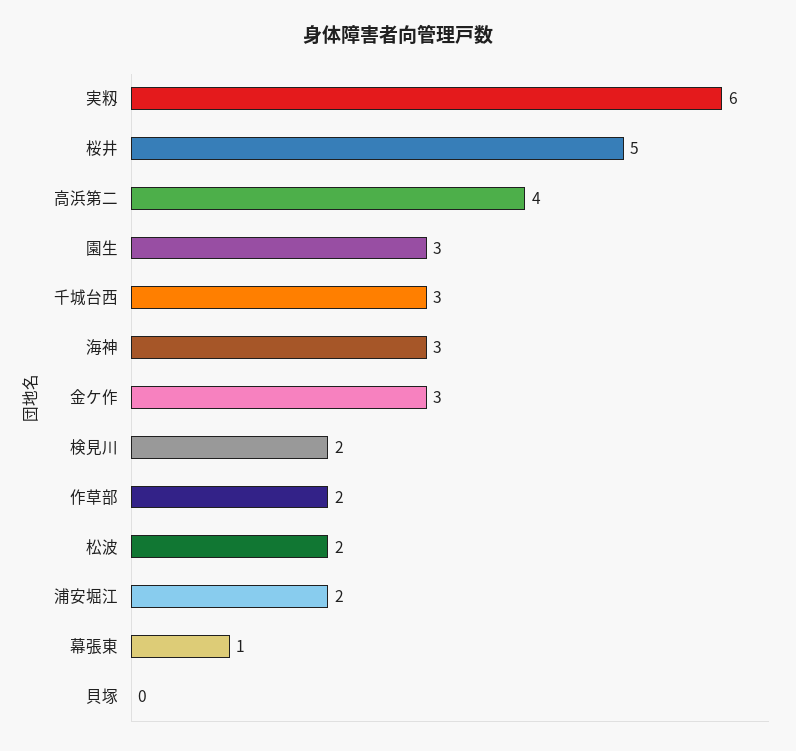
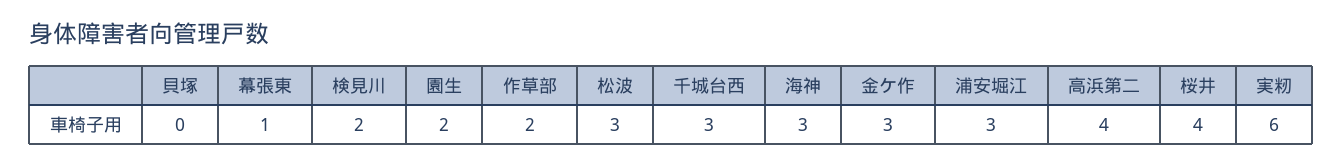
  {
    "実籾": 6,
-   "桜井": 5,
+   "桜井": 4,
    "高浜第二": 4,
-   "園生": 3,
+   "園生": 2,
    "千城台西": 3,
    "海神": 3,
    "金ケ作": 3,
    "検見川": 2,
    "作草部": 2,
-   "松波": 2,
+   "松波": 3,
-   "浦安堀江": 2,
+   "浦安堀江": 3,
    "幕張東": 1,
    "貝塚": 0
  }

